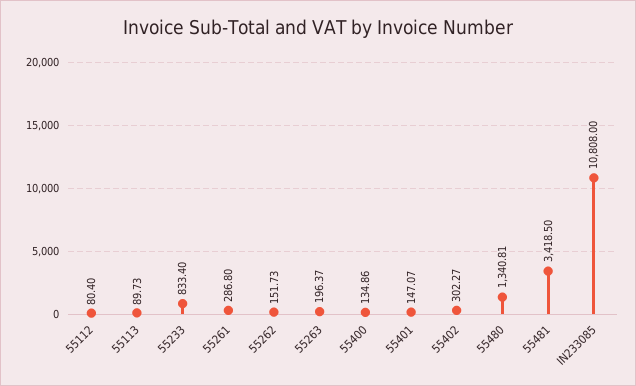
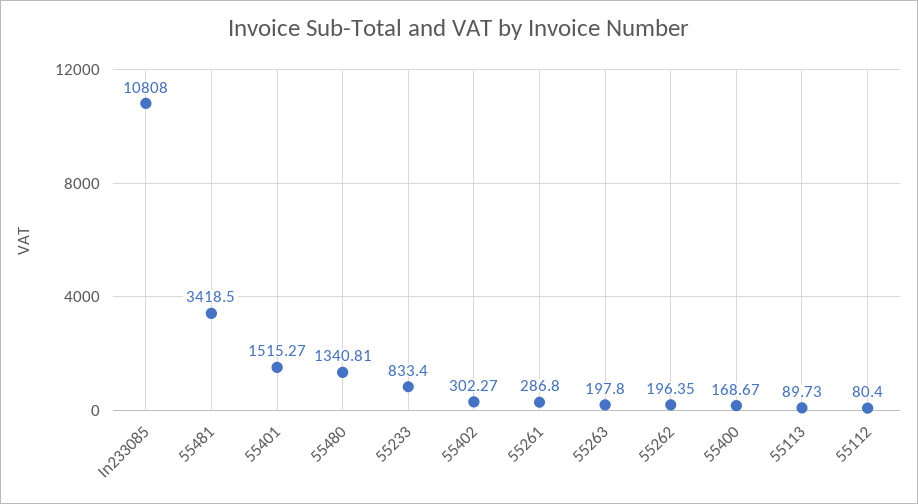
  {
    "55112": 80.4,
    "55113": 89.73,
    "55233": 833.4,
    "55261": 286.8,
-   "55262": 151.73,
+   "55262": 196.35,
-   "55263": 196.37,
+   "55263": 197.8,
-   "55400": 134.86,
+   "55400": 168.67,
-   "55401": 147.07,
+   "55401": 1515.27,
    "55402": 302.27,
    "55480": 1340.81,
    "55481": 3418.5,
    "IN233085": 10808
  }

